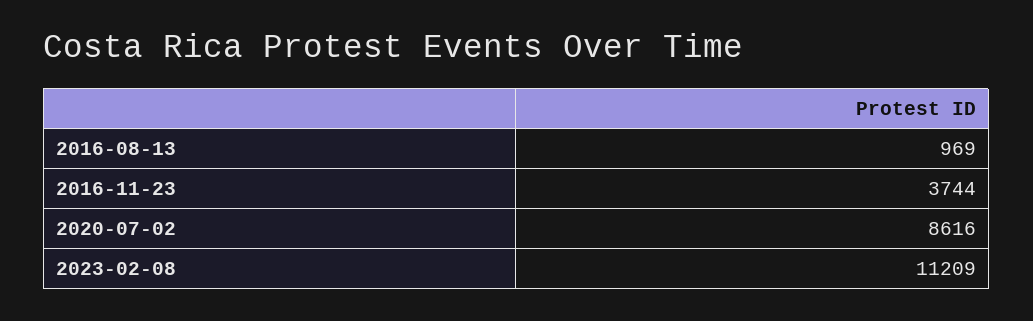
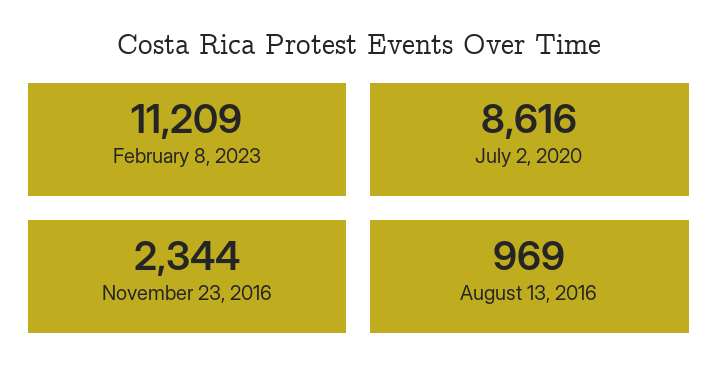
  {
    "2016-08-13": 969,
-   "2016-11-23": 3744,
+   "2016-11-23": 2344,
    "2020-07-02": 8616,
    "2023-02-08": 11209
  }

